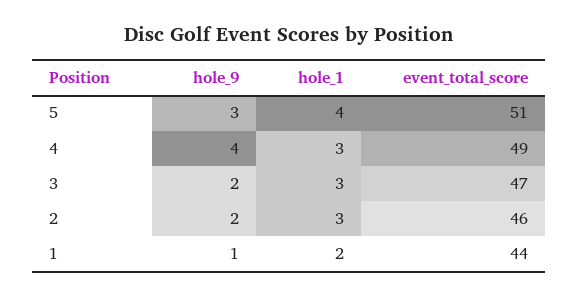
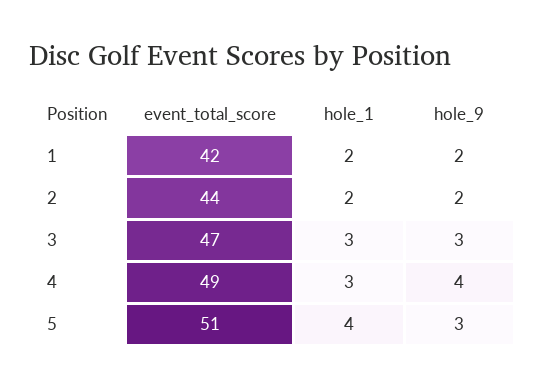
  {
    "hole_9": {
      "5": 3,
      "4": 4,
-     "3": 2,
+     "3": 3,
      "2": 2,
-     "1": 1
+     "1": 2
    },
    "hole_1": {
      "5": 4,
      "4": 3,
      "3": 3,
-     "2": 3,
+     "2": 2,
      "1": 2
    },
    "event_total_score": {
      "5": 51,
      "4": 49,
      "3": 47,
-     "2": 46,
+     "2": 44,
-     "1": 44
+     "1": 42
    }
  }

